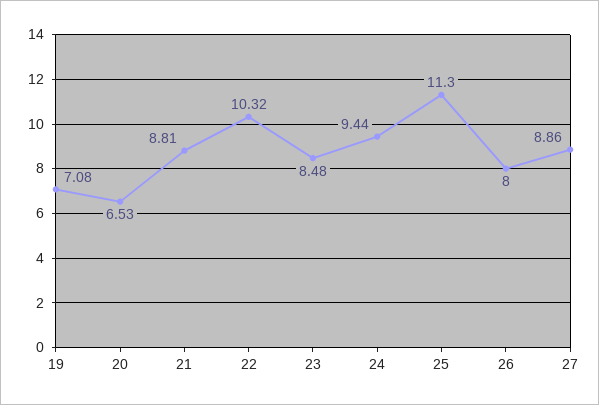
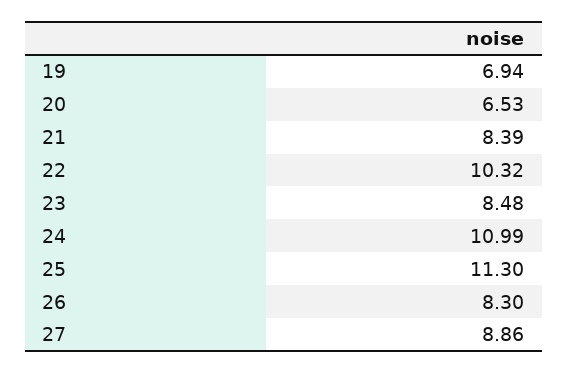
  {
-   "19": 7.08,
+   "19": 6.94,
    "20": 6.53,
-   "21": 8.81,
+   "21": 8.39,
    "22": 10.32,
    "23": 8.48,
-   "24": 9.44,
+   "24": 10.99,
    "25": 11.3,
-   "26": 8,
+   "26": 8.3,
    "27": 8.86
  }

